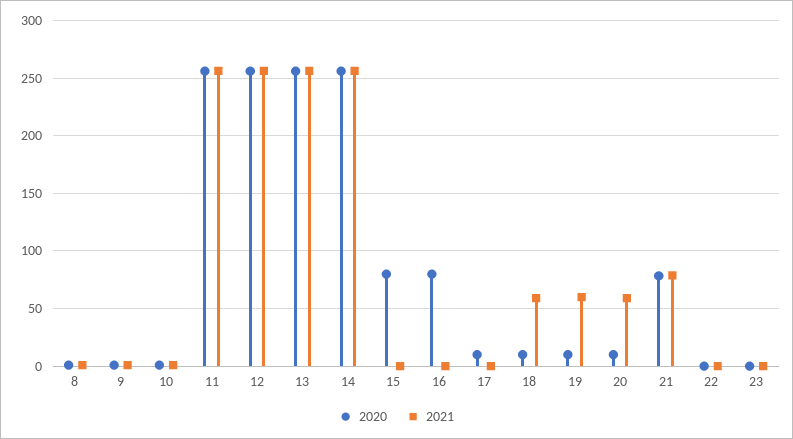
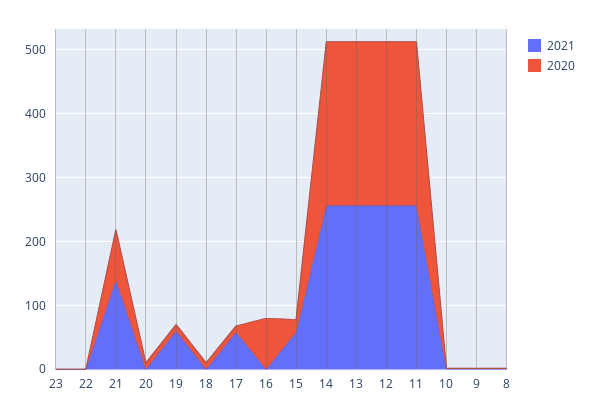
  {
    "2020": {
      "8": 0,
      "9": 0,
      "10": 0,
      "11": 260,
      "12": 260,
      "13": 260,
      "14": 260,
-     "15": 80,
+     "15": 20,
      "16": 80,
      "17": 10,
      "18": 10,
      "19": 10,
      "20": 10,
      "21": 80,
      "22": 0,
      "23": 0
    },
    "2021": {
      "8": 0,
      "9": 0,
      "10": 0,
      "11": 260,
      "12": 260,
      "13": 260,
      "14": 260,
-     "15": 0,
+     "15": 60,
      "16": 0,
-     "17": 0,
+     "17": 60,
-     "18": 60,
+     "18": 0,
      "19": 60,
-     "20": 60,
+     "20": 0,
-     "21": 80,
+     "21": 140,
      "22": 0,
      "23": 0
    }
  }

